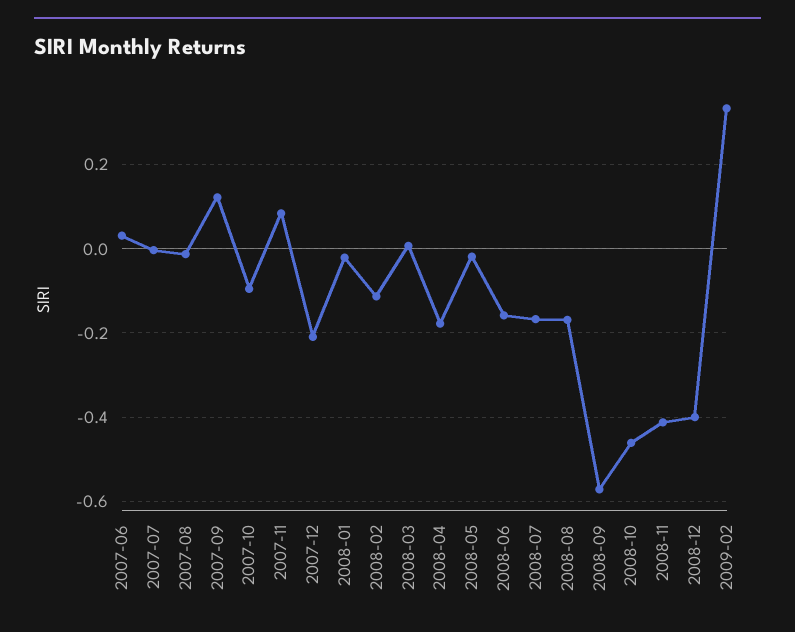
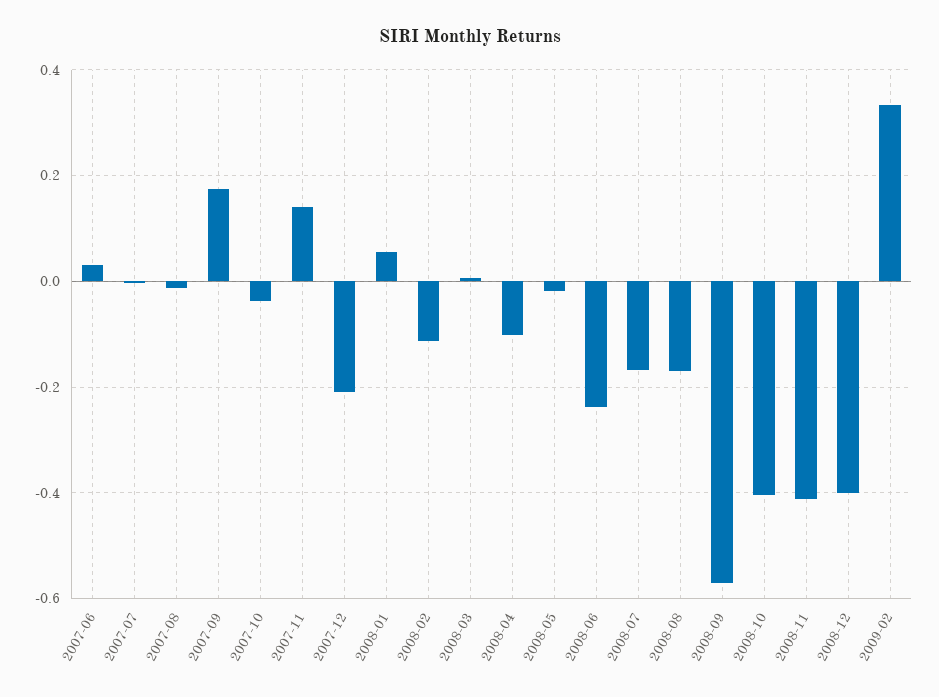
  {
    "2007-06": 0.04,
    "2007-07": 0,
    "2007-08": -0.02,
-   "2007-09": 0.12,
+   "2007-09": 0.18,
-   "2007-10": -0.1,
+   "2007-10": -0.04,
-   "2007-11": 0.08,
+   "2007-11": 0.14,
    "2007-12": -0.2,
-   "2008-01": -0.02,
+   "2008-01": 0.06,
    "2008-02": -0.12,
    "2008-03": 0,
-   "2008-04": -0.18,
+   "2008-04": -0.1,
    "2008-05": -0.02,
-   "2008-06": -0.16,
+   "2008-06": -0.24,
    "2008-07": -0.16,
    "2008-08": -0.16,
    "2008-09": -0.58,
-   "2008-10": -0.46,
+   "2008-10": -0.4,
    "2008-11": -0.42,
    "2008-12": -0.4,
    "2009-02": 0.34
  }

